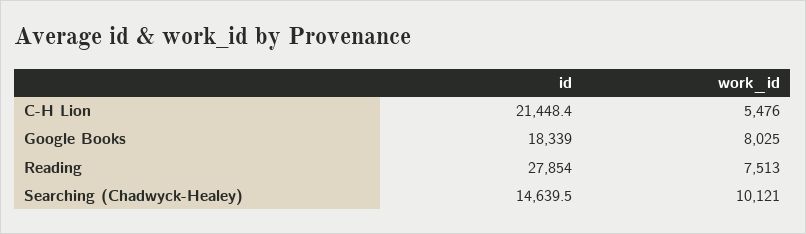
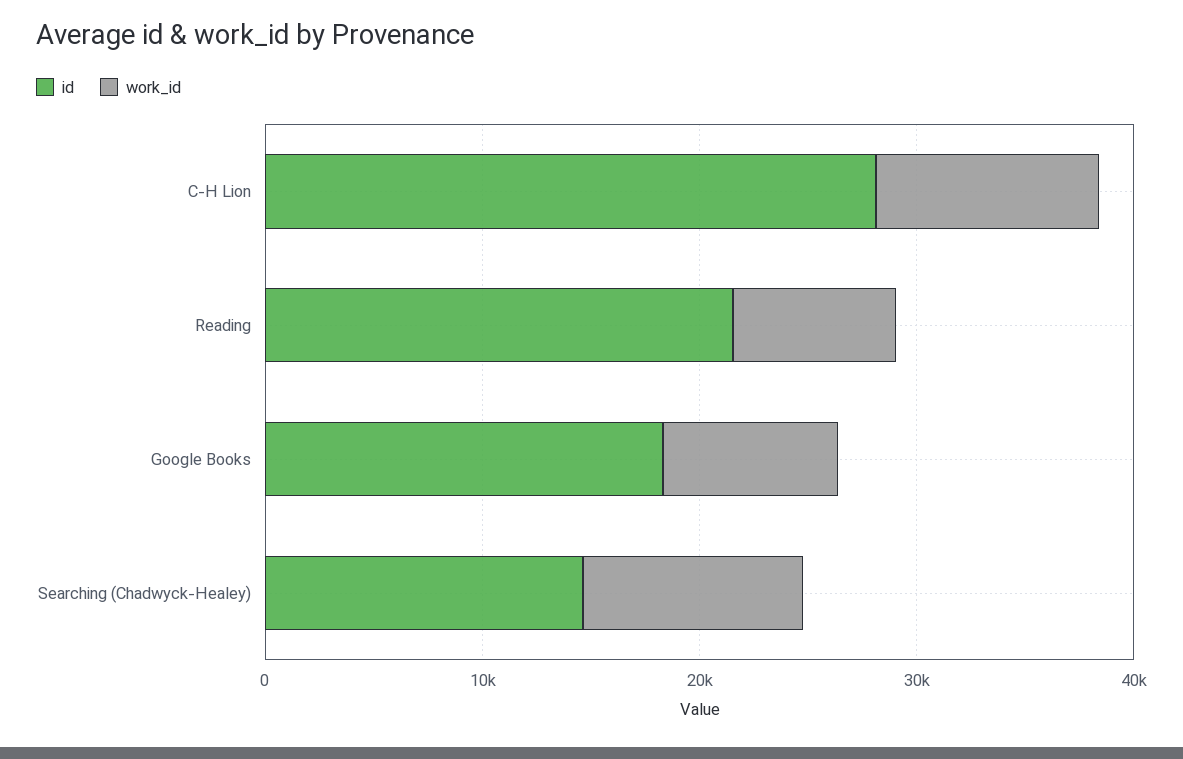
  {
    "id": {
-     "C-H Lion": 21448.4,
+     "C-H Lion": 28000,
      "Google Books": 18339,
-     "Reading": 27854,
+     "Reading": 22000,
      "Searching (Chadwyck-Healey)": 14639.5
    },
    "work_id": {
-     "C-H Lion": 5476,
+     "C-H Lion": 10000,
      "Google Books": 8025,
      "Reading": 7513,
      "Searching (Chadwyck-Healey)": 10121
    }
  }

